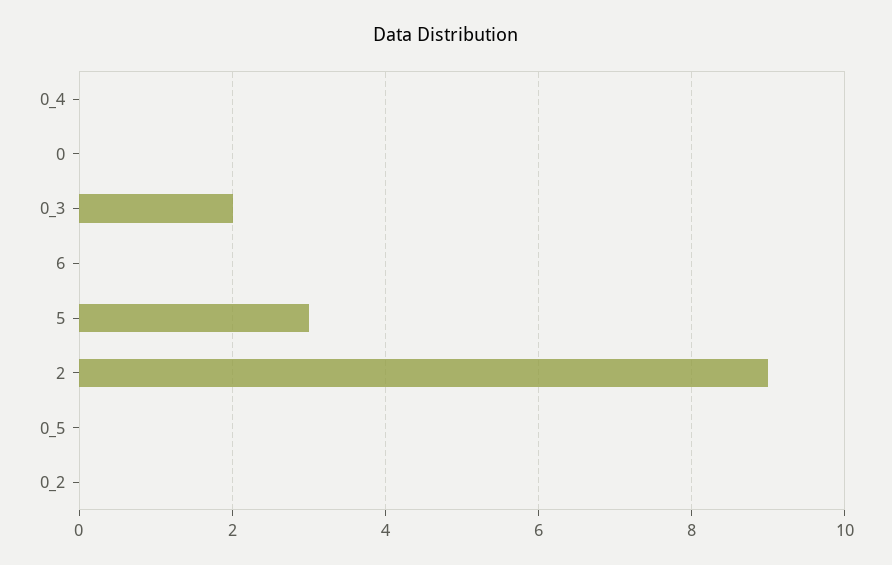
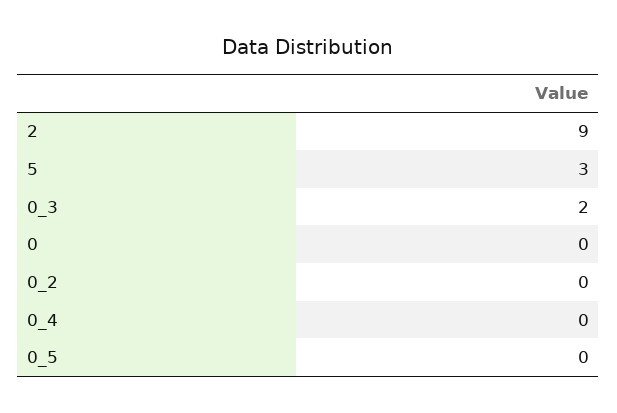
  {
    "0_4": 0,
    "0": 0,
    "0_3": 2,
-   "6": 0,
    "5": 3,
    "2": 9,
    "0_5": 0,
    "0_2": 0
  }

